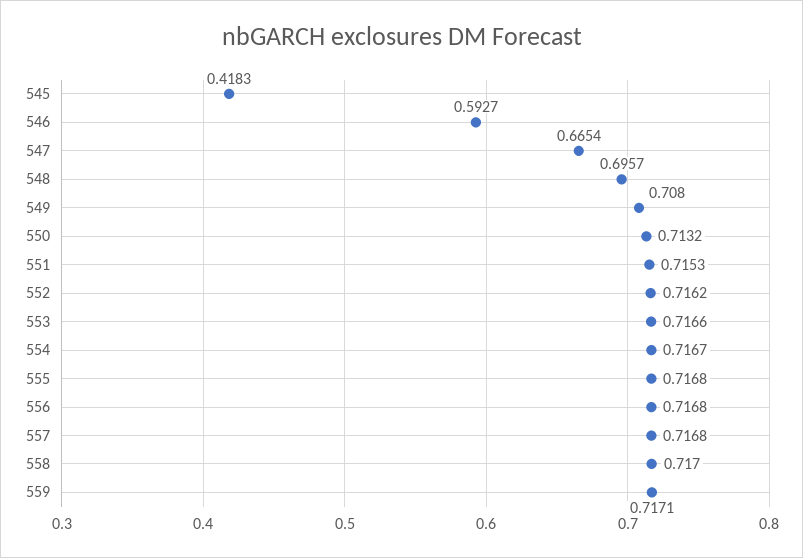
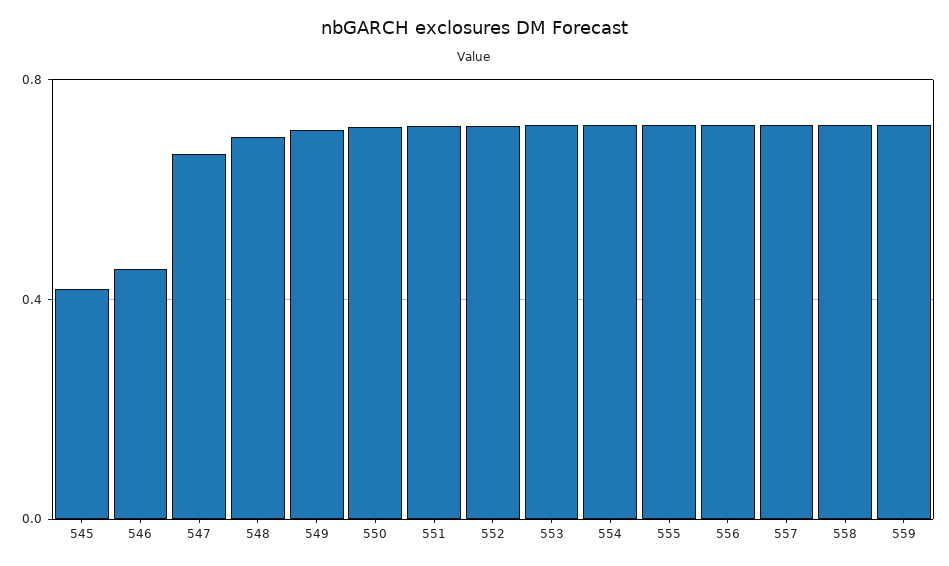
  {
    "545": 0.4183,
-   "546": 0.5927,
+   "546": 0.45,
    "547": 0.6654,
    "548": 0.6957,
    "549": 0.708,
    "550": 0.7132,
    "551": 0.7153,
    "552": 0.7162,
    "553": 0.7166,
    "554": 0.7167,
    "555": 0.7168,
    "556": 0.7168,
    "557": 0.7168,
    "558": 0.717,
    "559": 0.7171
  }

